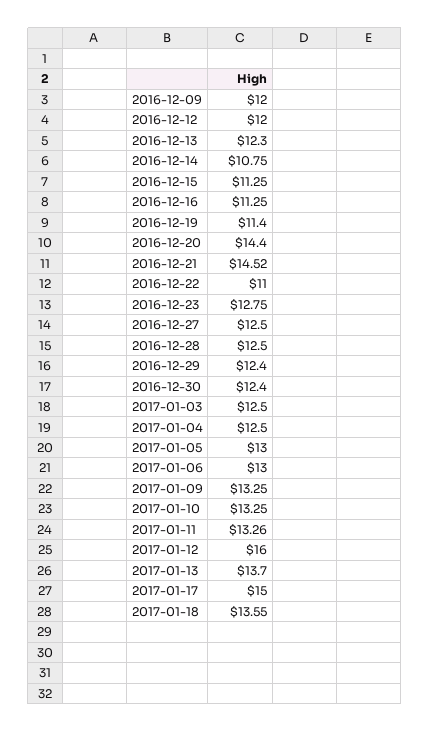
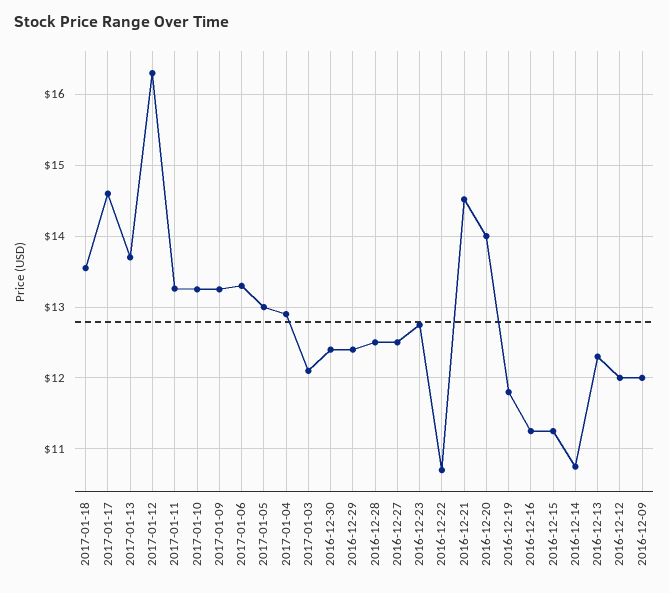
  {
    "2016-12-09": 12,
    "2016-12-12": 12,
    "2016-12-13": 12.3,
    "2016-12-14": 10.75,
    "2016-12-15": 11.25,
    "2016-12-16": 11.25,
-   "2016-12-19": 11.4,
+   "2016-12-19": 11.8,
-   "2016-12-20": 14.4,
+   "2016-12-20": 14,
    "2016-12-21": 14.52,
-   "2016-12-22": 11,
+   "2016-12-22": 10.7,
    "2016-12-23": 12.75,
    "2016-12-27": 12.5,
    "2016-12-28": 12.5,
    "2016-12-29": 12.4,
    "2016-12-30": 12.4,
-   "2017-01-03": 12.5,
+   "2017-01-03": 12.1,
-   "2017-01-04": 12.5,
+   "2017-01-04": 12.9,
    "2017-01-05": 13,
-   "2017-01-06": 13,
+   "2017-01-06": 13.3,
    "2017-01-09": 13.25,
    "2017-01-10": 13.25,
    "2017-01-11": 13.26,
-   "2017-01-12": 16,
+   "2017-01-12": 16.3,
    "2017-01-13": 13.7,
-   "2017-01-17": 15,
+   "2017-01-17": 14.6,
    "2017-01-18": 13.55
  }

